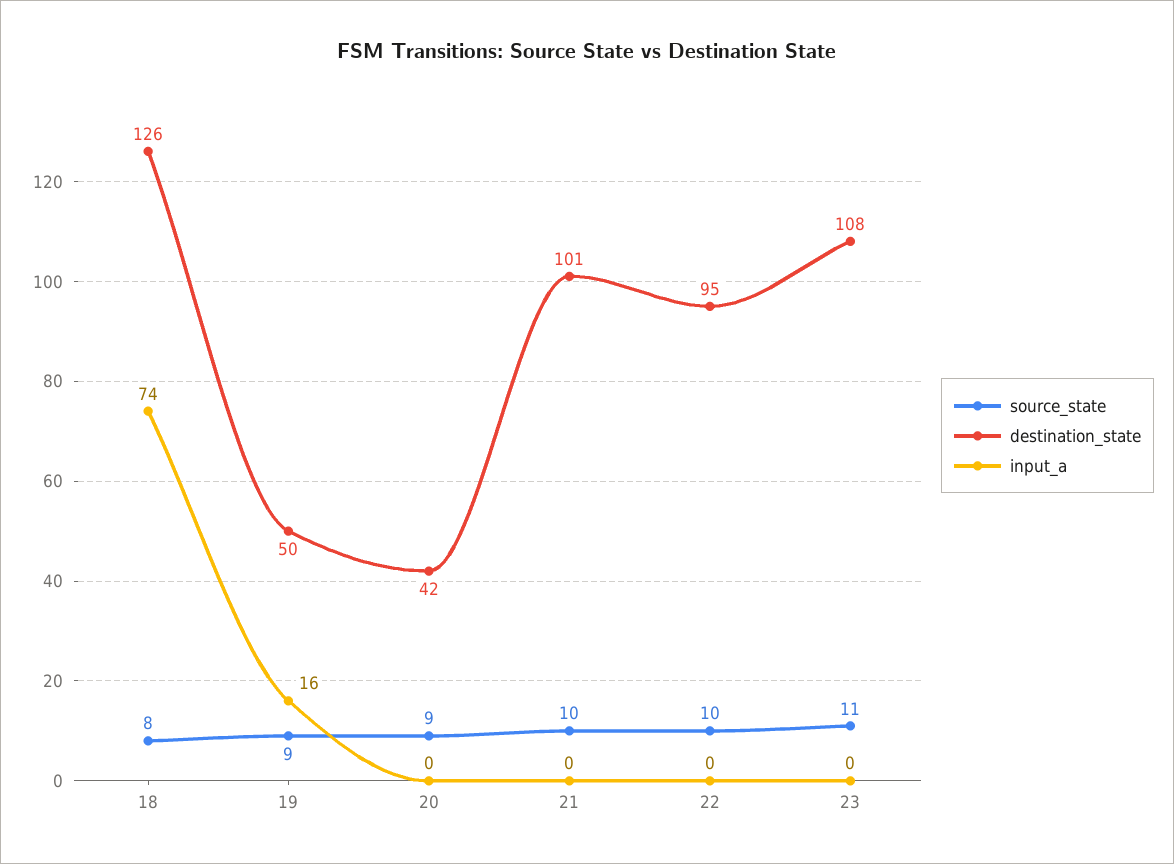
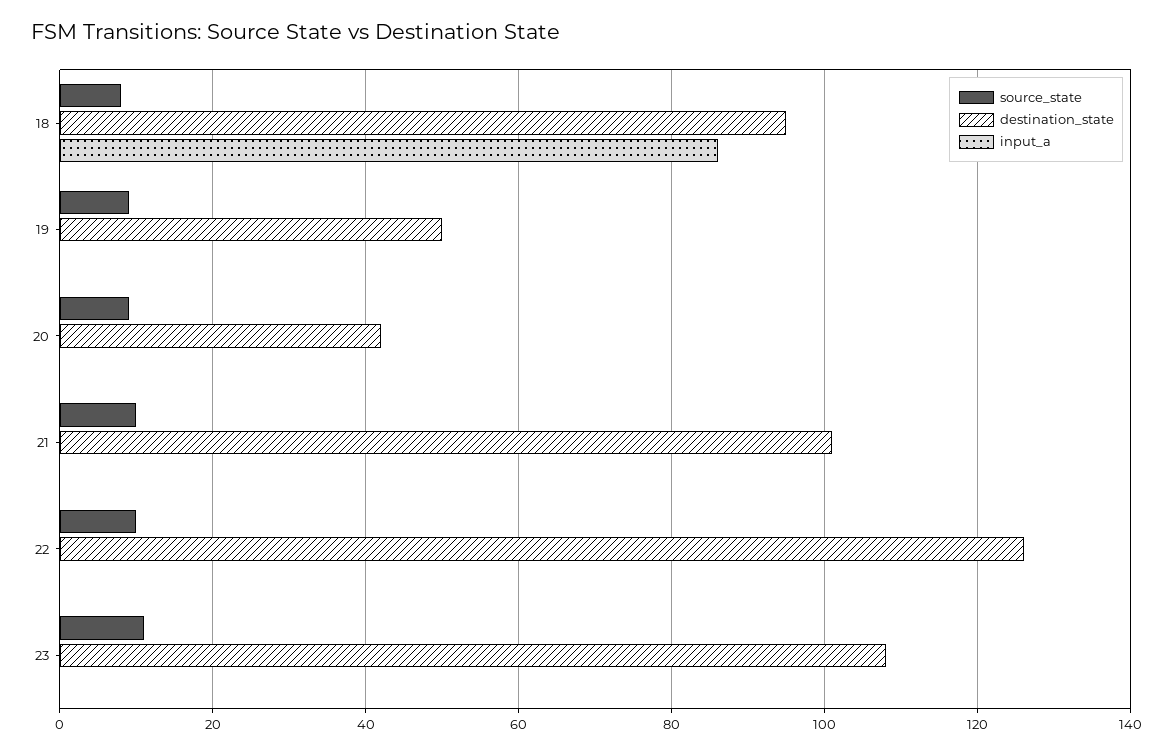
  {
    "source_state": {
      "18": 8,
      "19": 9,
      "20": 9,
      "21": 10,
      "22": 10,
      "23": 11
    },
    "destination_state": {
-     "18": 126,
+     "18": 95,
      "19": 50,
      "20": 42,
      "21": 101,
-     "22": 95,
+     "22": 125,
      "23": 108
    },
    "input_a": {
-     "18": 74,
+     "18": 85,
-     "19": 16,
+     "19": 0,
      "20": 0,
      "21": 0,
      "22": 0,
      "23": 0
    }
  }

